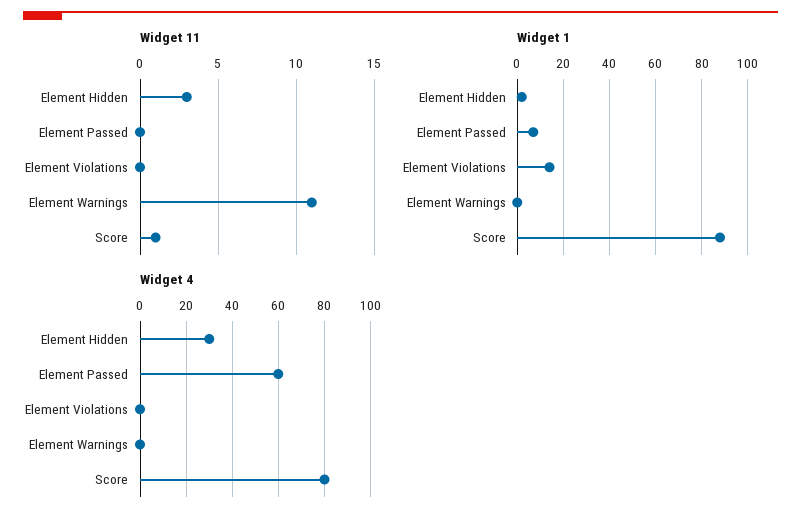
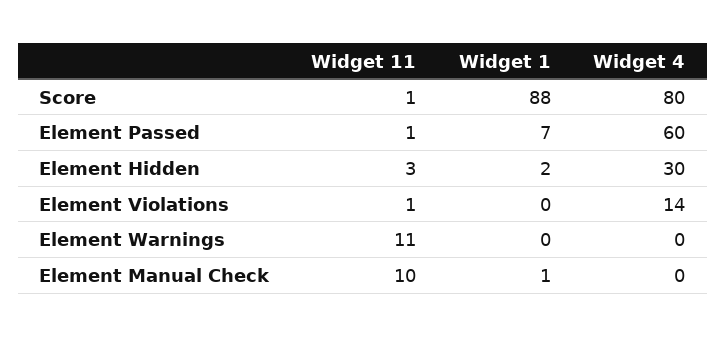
  {
    "Widget 11": {
      "Element Hidden": 3,
-     "Element Passed": 0,
+     "Element Passed": 1,
-     "Element Violations": 0,
+     "Element Violations": 1,
      "Element Warnings": 11,
-     "Score": 1
+     "Score": 1,
+     "Element Manual Check": 10
    },
    "Widget 1": {
      "Element Hidden": 2,
      "Element Passed": 7,
-     "Element Violations": 15,
+     "Element Violations": 0,
      "Element Warnings": 0,
-     "Score": 88
+     "Score": 88,
+     "Element Manual Check": 1
    },
    "Widget 4": {
      "Element Hidden": 30,
      "Element Passed": 60,
-     "Element Violations": 0,
+     "Element Violations": 14,
      "Element Warnings": 0,
-     "Score": 80
+     "Score": 80,
+     "Element Manual Check": 0
    }
  }

